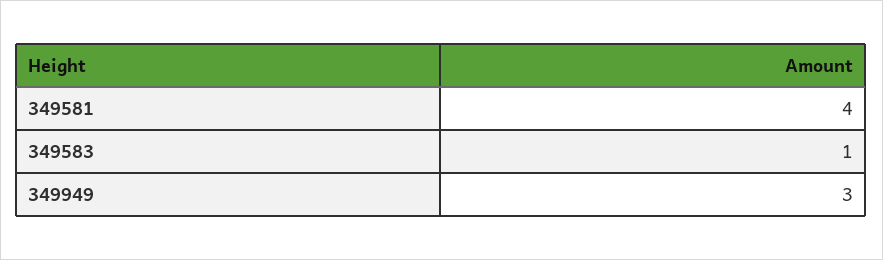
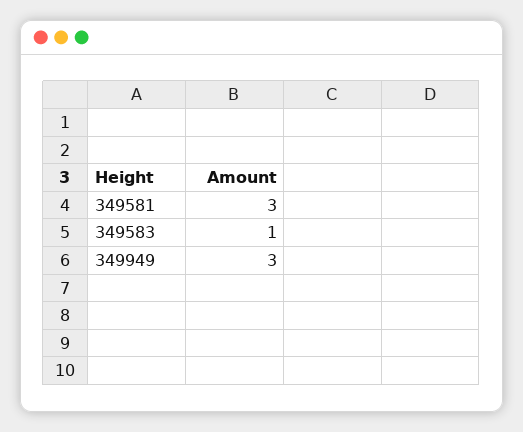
  {
-   "349581": 4,
+   "349581": 3,
    "349583": 1,
    "349949": 3
  }

